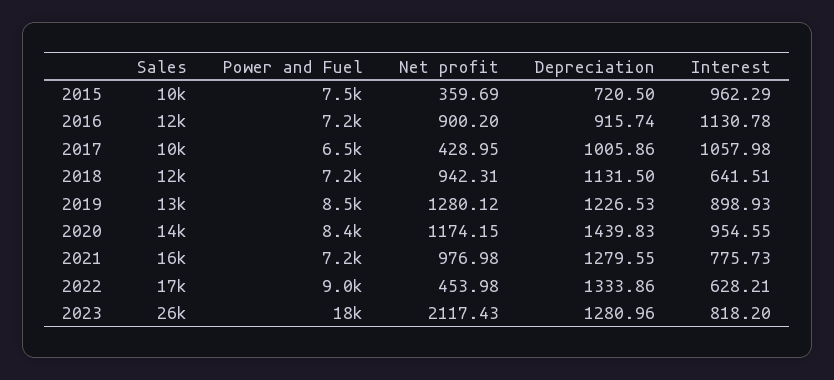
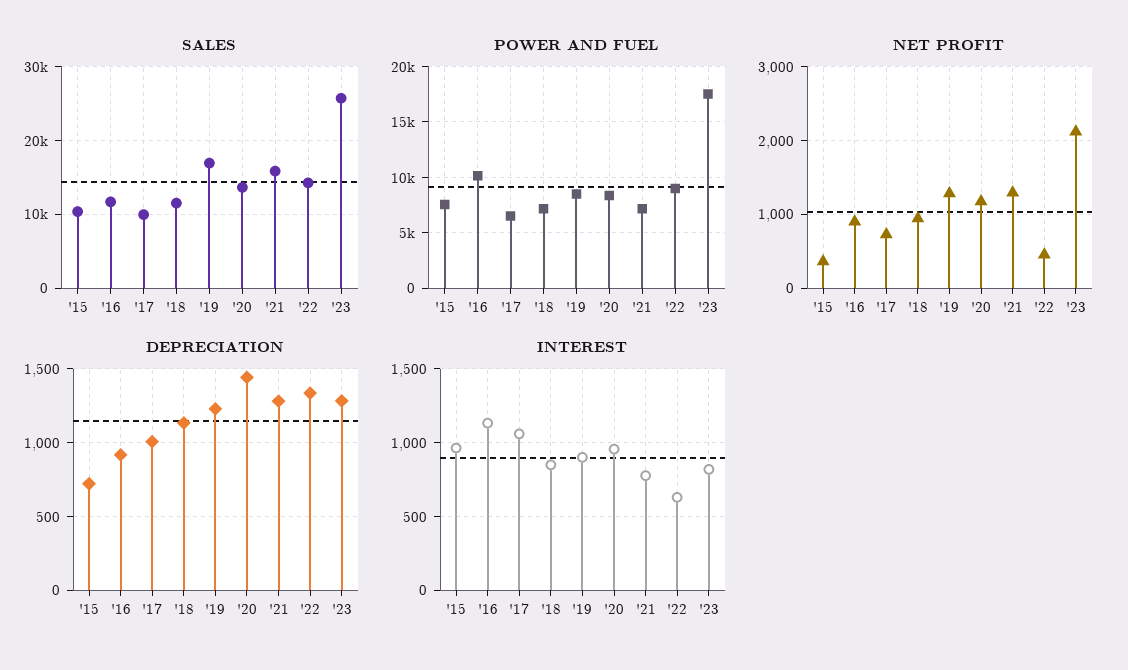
  {
    "Sales": {
      "2015": 10000,
      "2016": 12000,
      "2017": 10000,
      "2018": 12000,
-     "2019": 13000,
+     "2019": 17000,
      "2020": 14000,
      "2021": 16000,
-     "2022": 17000,
+     "2022": 14000,
      "2023": 26000
    },
    "Power and Fuel": {
      "2015": 7500,
-     "2016": 7200,
+     "2016": 10000,
      "2017": 6500,
      "2018": 7200,
      "2019": 8500,
      "2020": 8400,
      "2021": 7200,
      "2022": 9000,
      "2023": 18000
    },
    "Net profit": {
      "2015": 359.69,
      "2016": 900.2,
-     "2017": 428.95,
+     "2017": 700,
      "2018": 942.31,
      "2019": 1280.12,
      "2020": 1174.15,
-     "2021": 976.98,
+     "2021": 1300,
      "2022": 453.98,
      "2023": 2117.43
    },
    "Depreciation": {
      "2015": 720.5,
      "2016": 915.74,
      "2017": 1005.86,
      "2018": 1131.5,
      "2019": 1226.53,
      "2020": 1439.83,
      "2021": 1279.55,
      "2022": 1333.86,
      "2023": 1280.96
    },
    "Interest": {
      "2015": 962.29,
      "2016": 1130.78,
      "2017": 1057.98,
-     "2018": 641.51,
+     "2018": 850,
      "2019": 898.93,
      "2020": 954.55,
      "2021": 775.73,
      "2022": 628.21,
      "2023": 818.2
    }
  }

